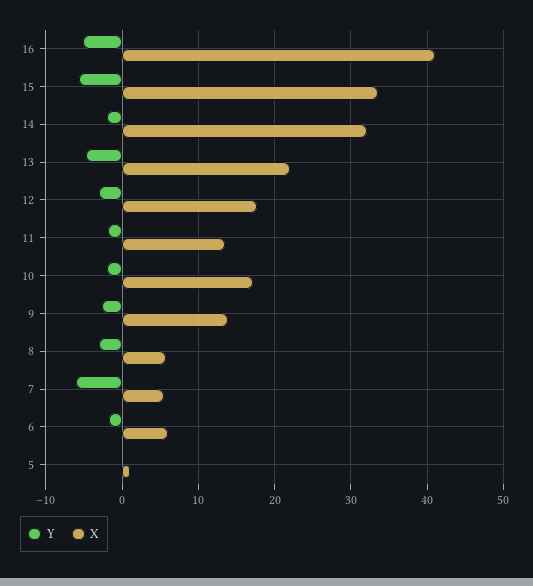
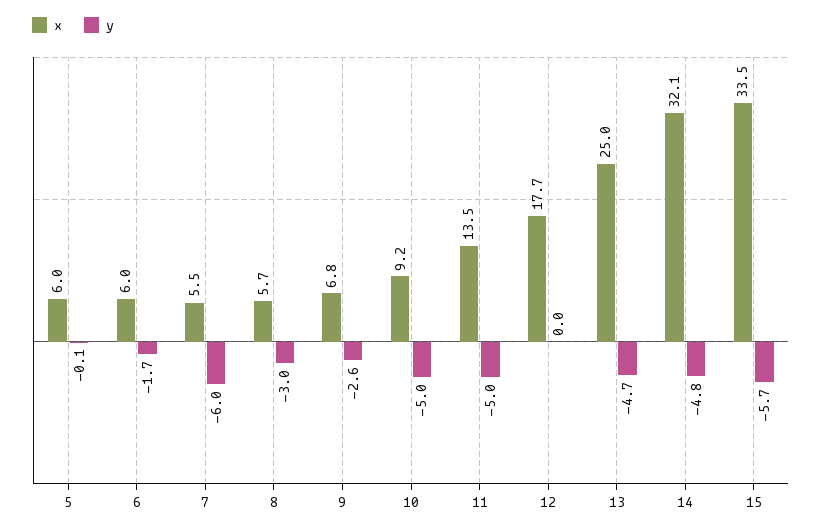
  {
    "Y": {
-     "16": -5,
      "15": -5.7,
-     "14": -2,
+     "14": -4.8,
      "13": -4.7,
-     "12": -3,
+     "12": 0,
-     "11": -2,
+     "11": -5,
-     "10": -2,
+     "10": -5,
      "9": -2.6,
      "8": -3,
      "7": -6,
      "6": -1.7,
      "5": -0.1
    },
    "X": {
-     "16": 41,
      "15": 33.5,
      "14": 32.1,
-     "13": 22,
+     "13": 25,
      "12": 17.7,
      "11": 13.5,
-     "10": 17,
+     "10": 9.2,
-     "9": 14,
+     "9": 6.8,
      "8": 5.7,
      "7": 5.5,
      "6": 6,
-     "5": 1
+     "5": 6
    }
  }

